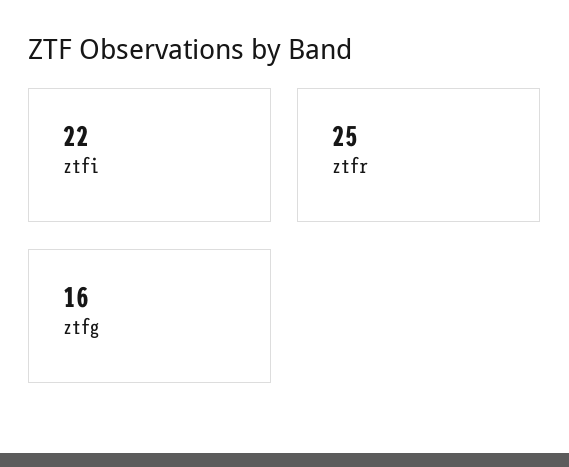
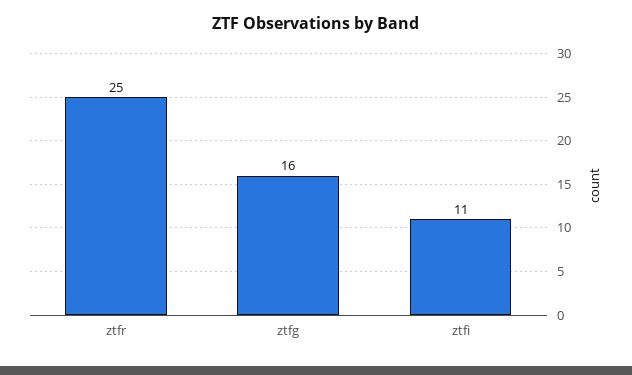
  {
-   "ztfi": 22,
+   "ztfi": 11,
    "ztfr": 25,
    "ztfg": 16
  }

